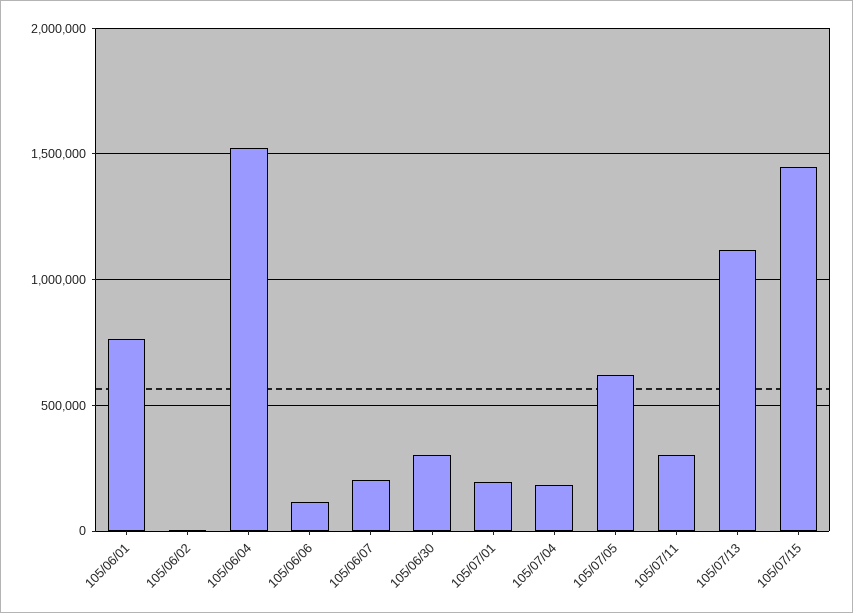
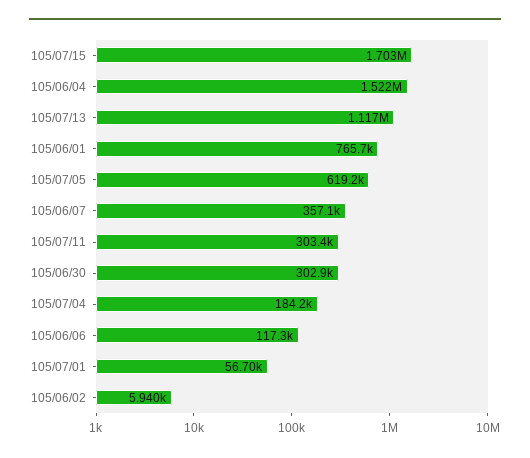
  {
    "105/06/01": 765700,
    "105/06/02": 5940,
    "105/06/04": 1522000,
    "105/06/06": 117300,
-   "105/06/07": 200000,
+   "105/06/07": 357100,
    "105/06/30": 302900,
-   "105/07/01": 200000,
+   "105/07/01": 56700,
    "105/07/04": 184200,
    "105/07/05": 619200,
    "105/07/11": 303400,
    "105/07/13": 1117000,
-   "105/07/15": 1450000
+   "105/07/15": 1703000
  }

